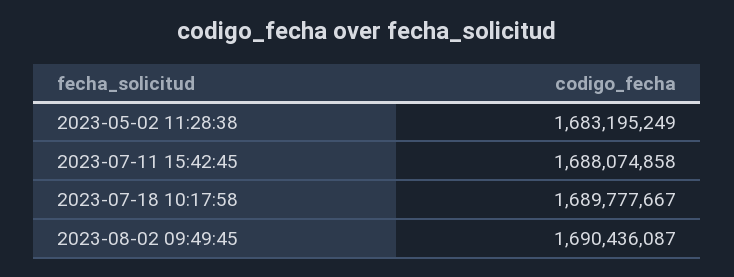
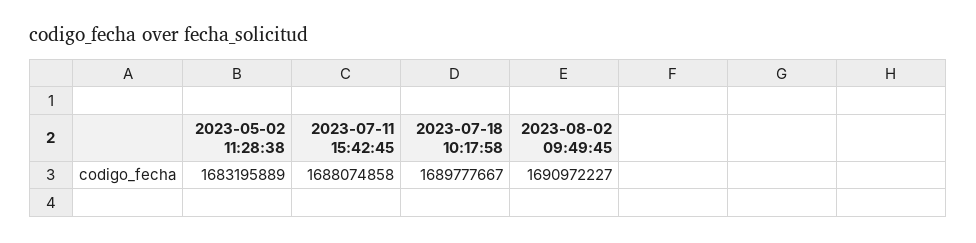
  {
-   "2023-05-02 11:28:38": 1683195249,
+   "2023-05-02 11:28:38": 1683195889,
    "2023-07-11 15:42:45": 1688074858,
    "2023-07-18 10:17:58": 1689777667,
-   "2023-08-02 09:49:45": 1690436087
+   "2023-08-02 09:49:45": 1690972227
  }

